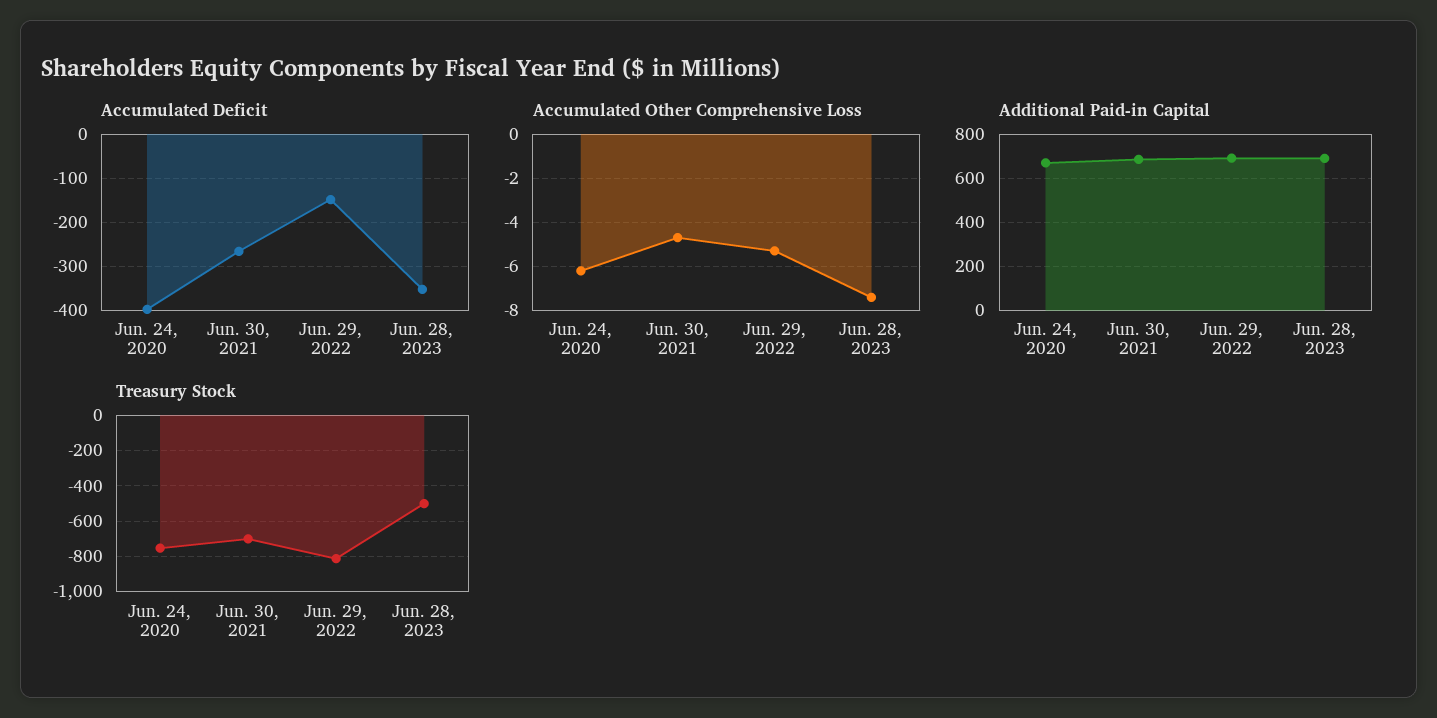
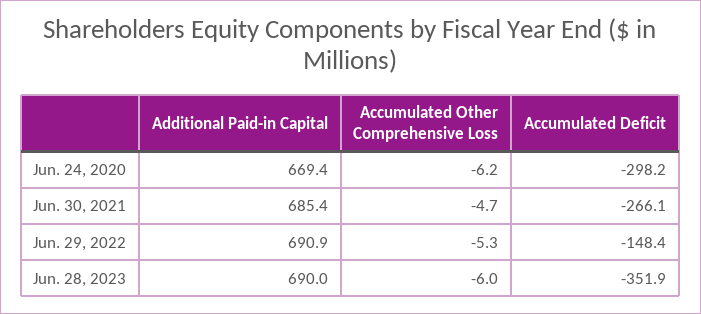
  {
    "Accumulated Deficit": {
-     "Jun. 24, 2020": -400,
+     "Jun. 24, 2020": -298.2,
      "Jun. 30, 2021": -266.1,
      "Jun. 29, 2022": -148.4,
      "Jun. 28, 2023": -351.9
    },
    "Accumulated Other Comprehensive Loss": {
      "Jun. 24, 2020": -6.2,
      "Jun. 30, 2021": -4.7,
      "Jun. 29, 2022": -5.3,
-     "Jun. 28, 2023": -7.5
+     "Jun. 28, 2023": -6
    },
    "Additional Paid-in Capital": {
      "Jun. 24, 2020": 669.4,
      "Jun. 30, 2021": 685.4,
      "Jun. 29, 2022": 690.9,
      "Jun. 28, 2023": 690
-   },
+   }
-   "Treasury Stock": {
-     "Jun. 24, 2020": -750,
-     "Jun. 30, 2021": -700,
-     "Jun. 29, 2022": -800,
-     "Jun. 28, 2023": -500
-   }
  }

